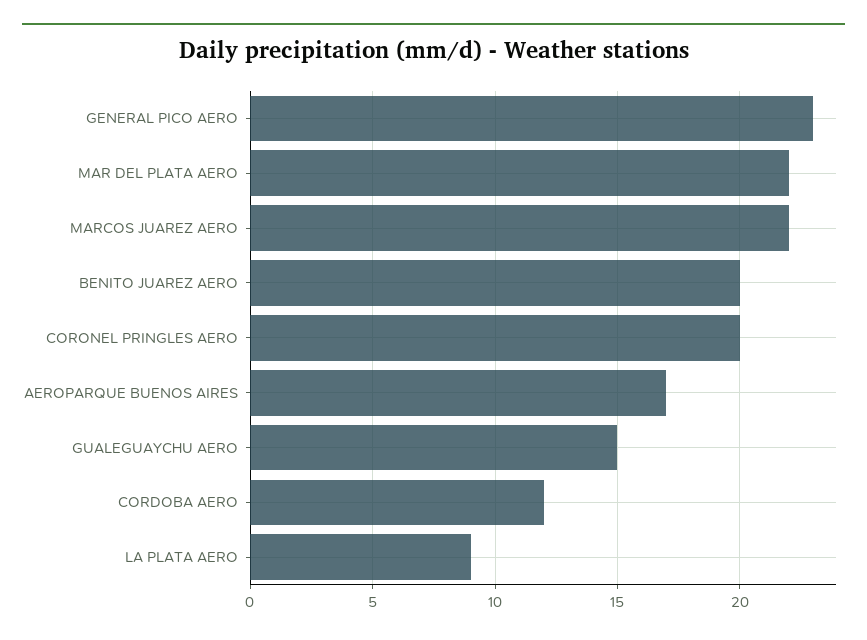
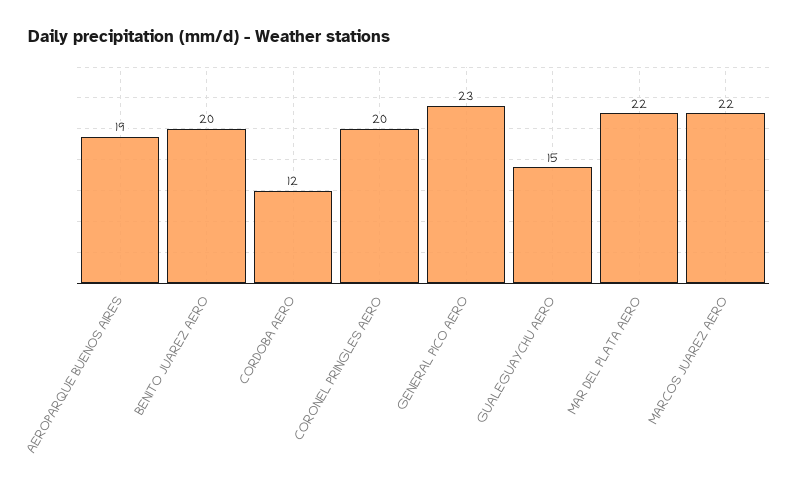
  {
    "GENERAL PICO AERO": 23,
    "MAR DEL PLATA AERO": 22,
    "MARCOS JUAREZ AERO": 22,
    "BENITO JUAREZ AERO": 20,
    "CORONEL PRINGLES AERO": 20,
-   "AEROPARQUE BUENOS AIRES": 17,
+   "AEROPARQUE BUENOS AIRES": 19,
    "GUALEGUAYCHU AERO": 15,
-   "CORDOBA AERO": 12,
+   "CORDOBA AERO": 12
-   "LA PLATA AERO": 9
  }

